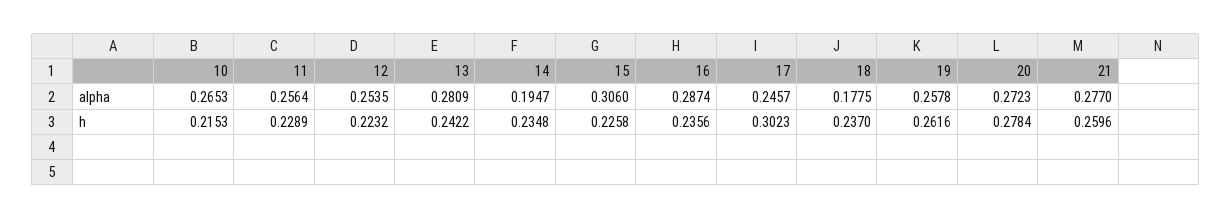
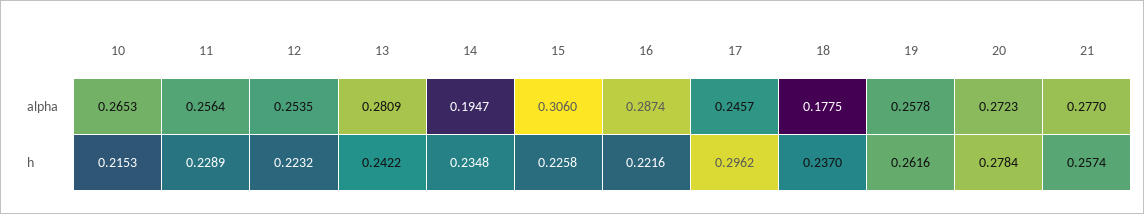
  {
    "10": {
      "alpha": 0.2653,
      "h": 0.2153
    },
    "11": {
      "alpha": 0.2564,
      "h": 0.2289
    },
    "12": {
      "alpha": 0.2535,
      "h": 0.2232
    },
    "13": {
      "alpha": 0.2809,
      "h": 0.2422
    },
    "14": {
      "alpha": 0.1947,
      "h": 0.2348
    },
    "15": {
      "alpha": 0.306,
      "h": 0.2258
    },
    "16": {
      "alpha": 0.2874,
-     "h": 0.2356
+     "h": 0.2216
    },
    "17": {
      "alpha": 0.2457,
-     "h": 0.3023
+     "h": 0.2962
    },
    "18": {
      "alpha": 0.1775,
      "h": 0.237
    },
    "19": {
      "alpha": 0.2578,
      "h": 0.2616
    },
    "20": {
      "alpha": 0.2723,
      "h": 0.2784
    },
    "21": {
      "alpha": 0.277,
-     "h": 0.2596
+     "h": 0.2574
    }
  }

